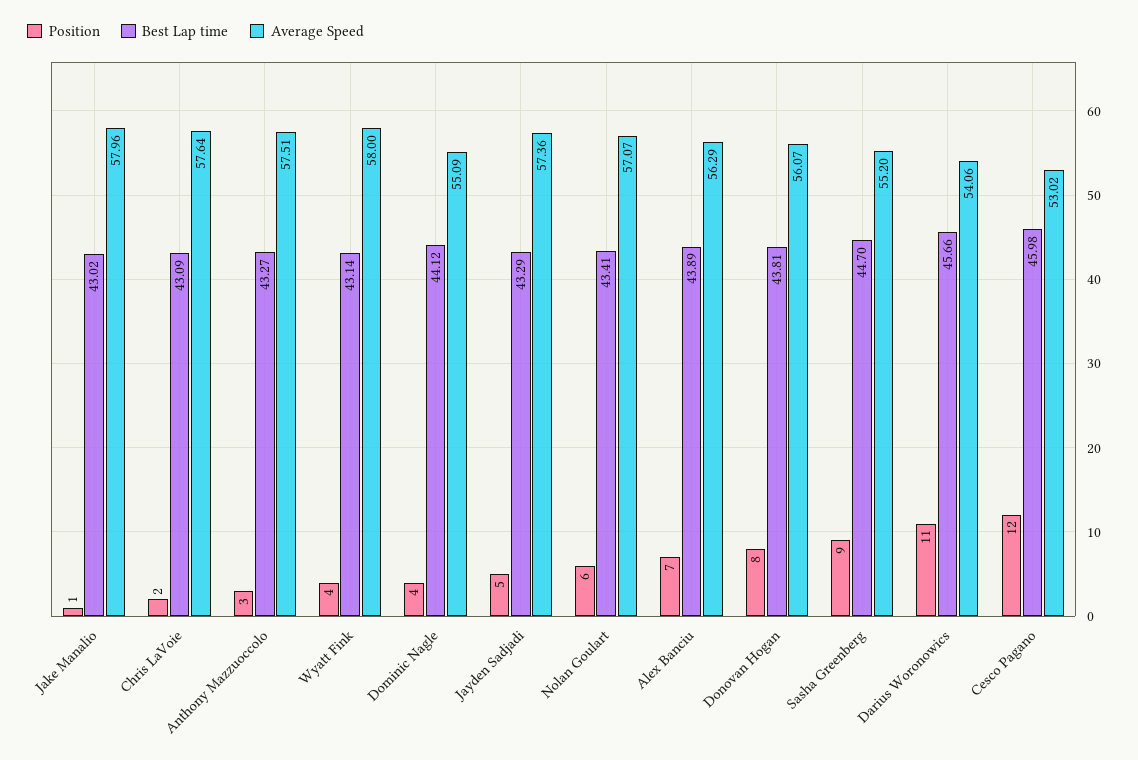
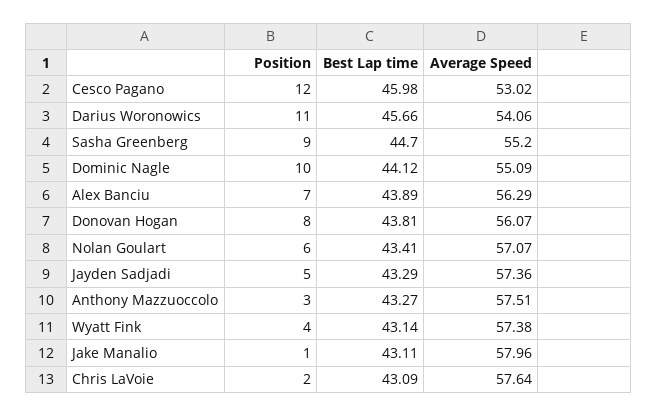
  {
    "Position": {
      "Jake Manalio": 1,
      "Chris LaVoie": 2,
      "Anthony Mazzuoccolo": 3,
      "Wyatt Fink": 4,
-     "Dominic Nagle": 4,
+     "Dominic Nagle": 10,
      "Jayden Sadjadi": 5,
      "Nolan Goulart": 6,
      "Alex Banciu": 7,
      "Donovan Hogan": 8,
      "Sasha Greenberg": 9,
      "Darius Woronowics": 11,
      "Cesco Pagano": 12
    },
    "Best Lap time": {
-     "Jake Manalio": 43.02,
+     "Jake Manalio": 43.11,
      "Chris LaVoie": 43.09,
      "Anthony Mazzuoccolo": 43.27,
      "Wyatt Fink": 43.14,
      "Dominic Nagle": 44.12,
      "Jayden Sadjadi": 43.29,
      "Nolan Goulart": 43.41,
      "Alex Banciu": 43.89,
      "Donovan Hogan": 43.81,
      "Sasha Greenberg": 44.7,
      "Darius Woronowics": 45.66,
      "Cesco Pagano": 45.98
    },
    "Average Speed": {
      "Jake Manalio": 57.96,
      "Chris LaVoie": 57.64,
      "Anthony Mazzuoccolo": 57.51,
-     "Wyatt Fink": 58,
+     "Wyatt Fink": 57.38,
      "Dominic Nagle": 55.09,
      "Jayden Sadjadi": 57.36,
      "Nolan Goulart": 57.07,
      "Alex Banciu": 56.29,
      "Donovan Hogan": 56.07,
      "Sasha Greenberg": 55.2,
      "Darius Woronowics": 54.06,
      "Cesco Pagano": 53.02
    }
  }

